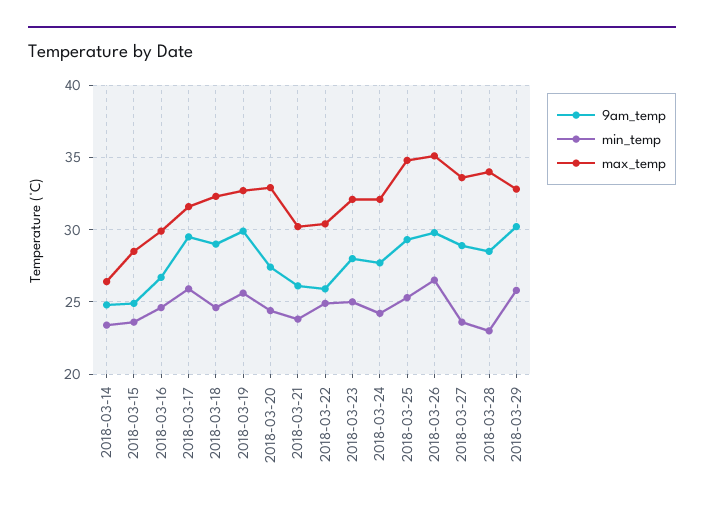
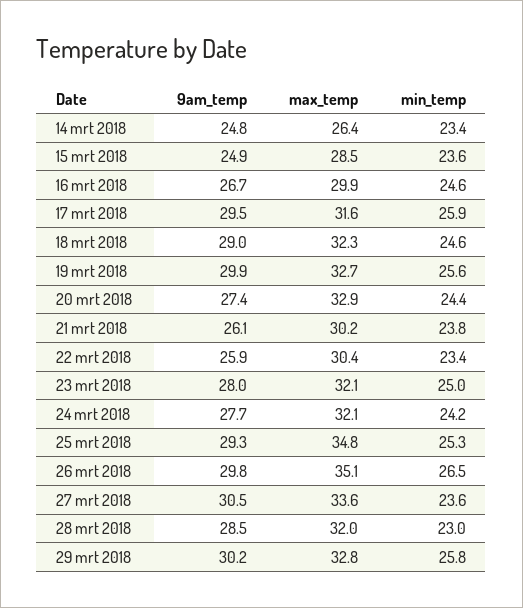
  {
    "9am_temp": {
      "2018-03-14": 24.8,
      "2018-03-15": 24.9,
      "2018-03-16": 26.7,
      "2018-03-17": 29.5,
      "2018-03-18": 29,
      "2018-03-19": 29.9,
      "2018-03-20": 27.4,
      "2018-03-21": 26.1,
      "2018-03-22": 25.9,
      "2018-03-23": 28,
      "2018-03-24": 27.7,
      "2018-03-25": 29.3,
      "2018-03-26": 29.8,
-     "2018-03-27": 29,
+     "2018-03-27": 30.5,
      "2018-03-28": 28.5,
      "2018-03-29": 30.2
    },
    "min_temp": {
      "2018-03-14": 23.4,
      "2018-03-15": 23.6,
      "2018-03-16": 24.6,
      "2018-03-17": 25.9,
      "2018-03-18": 24.6,
      "2018-03-19": 25.6,
      "2018-03-20": 24.4,
      "2018-03-21": 23.8,
-     "2018-03-22": 25,
+     "2018-03-22": 23.4,
      "2018-03-23": 25,
      "2018-03-24": 24.2,
      "2018-03-25": 25.3,
      "2018-03-26": 26.5,
      "2018-03-27": 23.6,
      "2018-03-28": 23,
      "2018-03-29": 25.8
    },
    "max_temp": {
      "2018-03-14": 26.4,
      "2018-03-15": 28.5,
      "2018-03-16": 29.9,
      "2018-03-17": 31.6,
      "2018-03-18": 32.3,
      "2018-03-19": 32.7,
      "2018-03-20": 32.9,
      "2018-03-21": 30.2,
      "2018-03-22": 30.4,
      "2018-03-23": 32.1,
      "2018-03-24": 32.1,
      "2018-03-25": 34.8,
      "2018-03-26": 35.1,
      "2018-03-27": 33.6,
-     "2018-03-28": 34,
+     "2018-03-28": 32,
      "2018-03-29": 32.8
    }
  }

